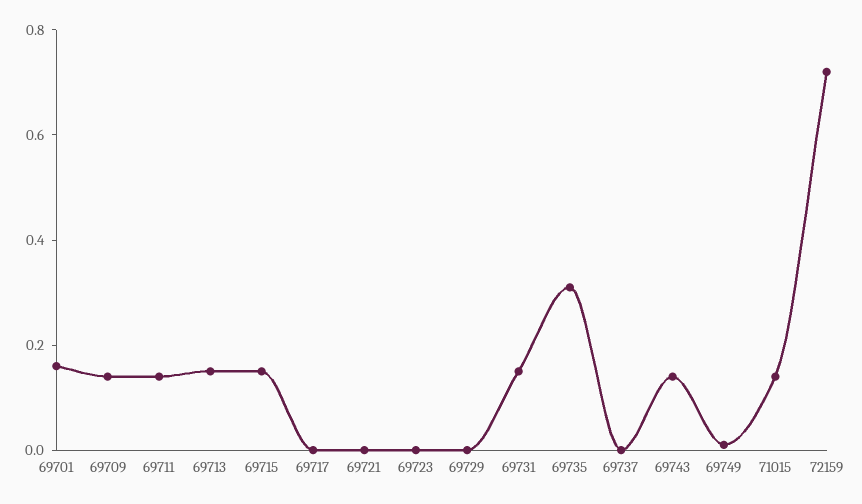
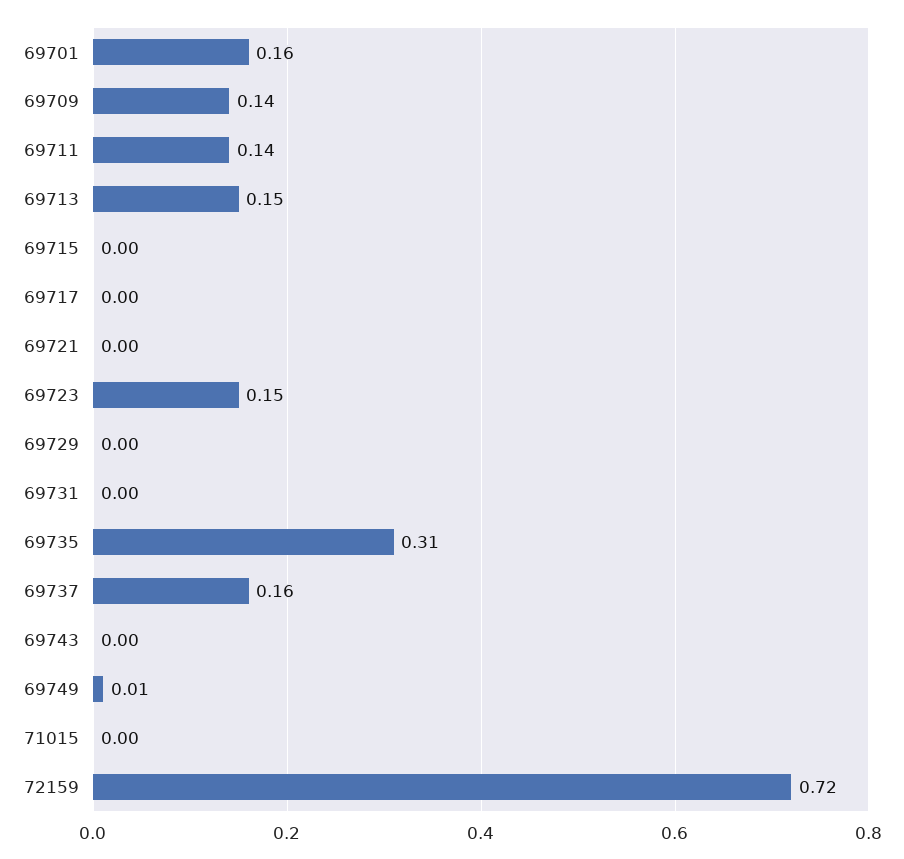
  {
    "69701": 0.16,
    "69709": 0.14,
    "69711": 0.14,
    "69713": 0.15,
-   "69715": 0.15,
+   "69715": 0,
    "69717": 0,
    "69721": 0,
-   "69723": 0,
+   "69723": 0.15,
    "69729": 0,
-   "69731": 0.15,
+   "69731": 0,
    "69735": 0.31,
-   "69737": 0,
+   "69737": 0.16,
-   "69743": 0.15,
+   "69743": 0,
    "69749": 0.01,
-   "71015": 0.15,
+   "71015": 0,
    "72159": 0.72
  }

